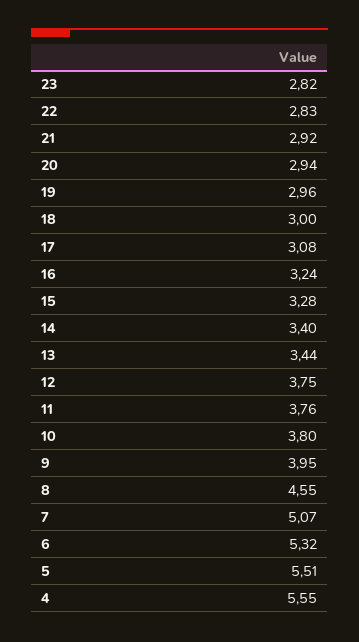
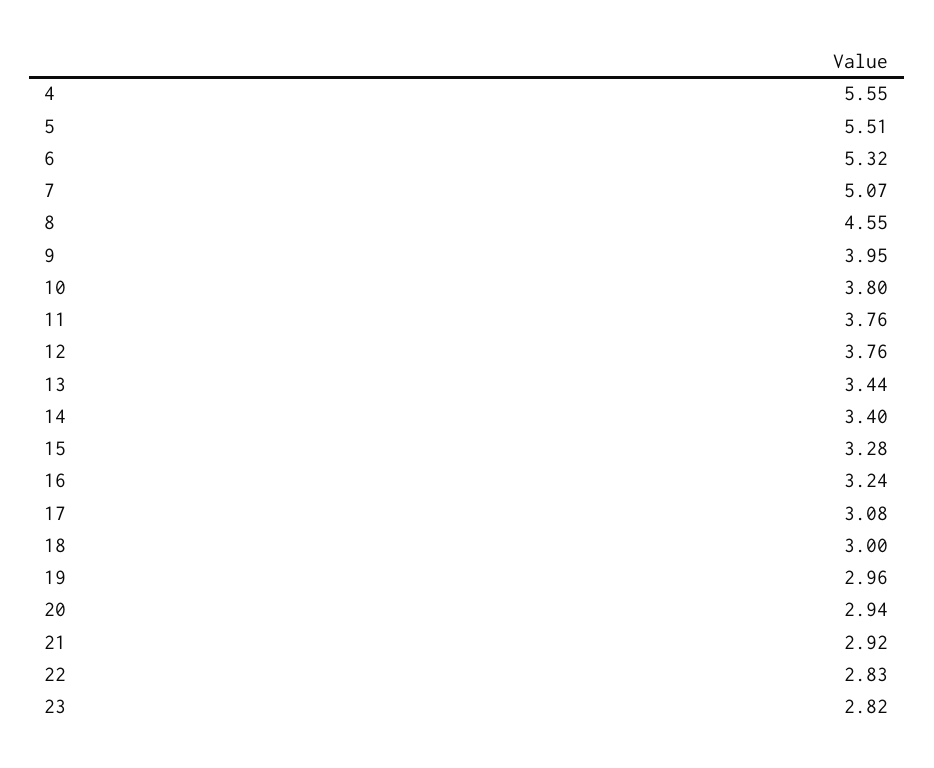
  {
    "23": 2.82,
    "22": 2.83,
    "21": 2.92,
    "20": 2.94,
    "19": 2.96,
    "18": 3,
    "17": 3.08,
    "16": 3.24,
    "15": 3.28,
    "14": 3.4,
    "13": 3.44,
-   "12": 3.75,
+   "12": 3.76,
    "11": 3.76,
    "10": 3.8,
    "9": 3.95,
    "8": 4.55,
    "7": 5.07,
    "6": 5.32,
    "5": 5.51,
    "4": 5.55
  }

